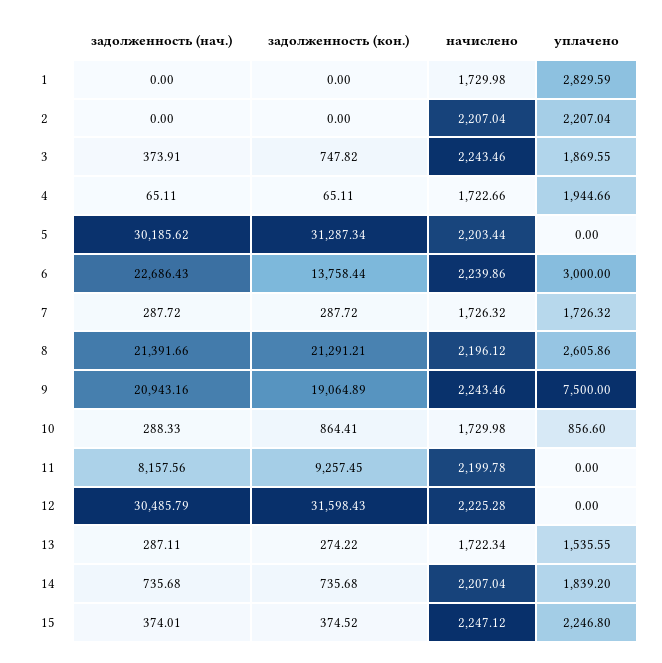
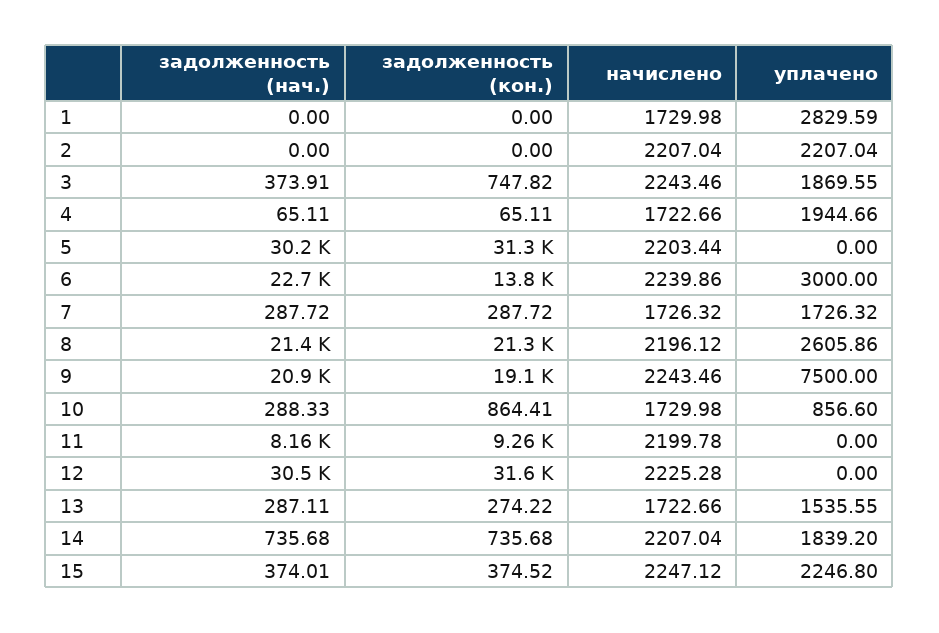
  {
    "задолженность (нач.)": {
      "1": 0,
      "2": 0,
      "3": 373.91,
      "4": 65.11,
      "5": 30185.62,
      "6": 22686.43,
      "7": 287.72,
      "8": 21391.66,
      "9": 20943.16,
      "10": 288.33,
      "11": 8157.56,
      "12": 30485.79,
      "13": 287.11,
      "14": 735.68,
      "15": 374.01
    },
    "задолженность (кон.)": {
      "1": 0,
      "2": 0,
      "3": 747.82,
      "4": 65.11,
      "5": 31287.34,
      "6": 13758.44,
      "7": 287.72,
      "8": 21291.21,
      "9": 19064.89,
      "10": 864.41,
      "11": 9257.45,
      "12": 31598.43,
      "13": 274.22,
      "14": 735.68,
      "15": 374.52
    },
    "начислено": {
      "1": 1729.98,
      "2": 2207.04,
      "3": 2243.46,
      "4": 1722.66,
      "5": 2203.44,
      "6": 2239.86,
      "7": 1726.32,
      "8": 2196.12,
      "9": 2243.46,
      "10": 1729.98,
      "11": 2199.78,
      "12": 2225.28,
-     "13": 1722.34,
+     "13": 1722.66,
      "14": 2207.04,
      "15": 2247.12
    },
    "уплачено": {
      "1": 2829.59,
      "2": 2207.04,
      "3": 1869.55,
      "4": 1944.66,
      "5": 0,
      "6": 3000,
      "7": 1726.32,
      "8": 2605.86,
      "9": 7500,
      "10": 856.6,
      "11": 0,
      "12": 0,
      "13": 1535.55,
      "14": 1839.2,
      "15": 2246.8
    }
  }

